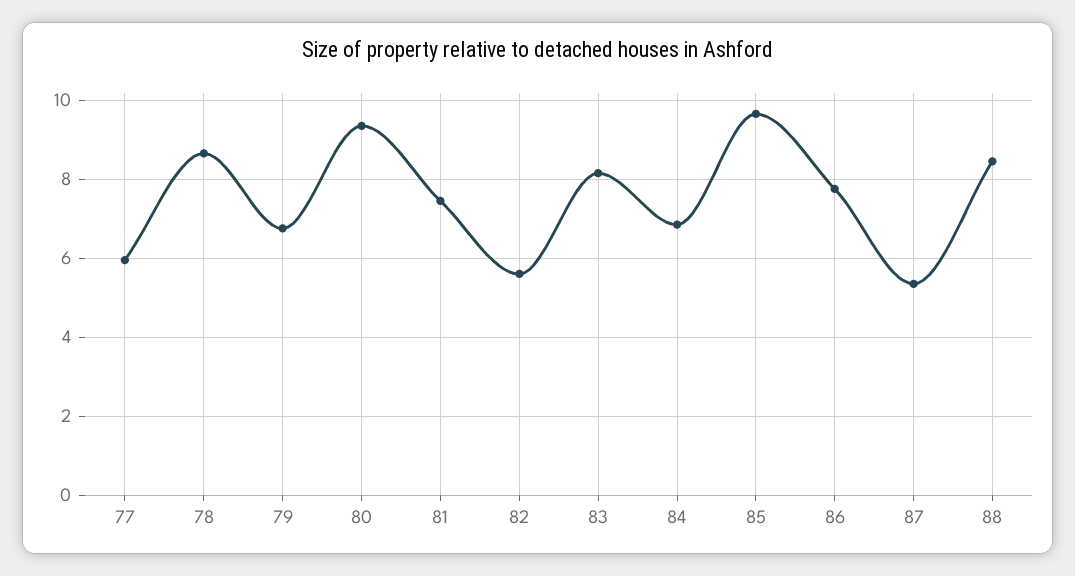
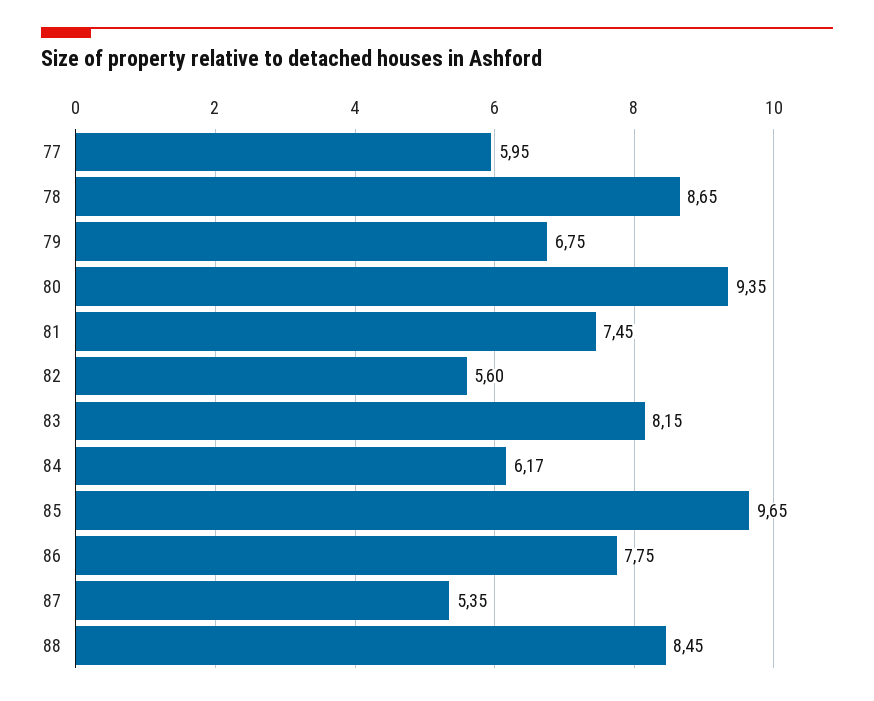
  {
    "77": 5.95,
    "78": 8.65,
    "79": 6.75,
    "80": 9.35,
    "81": 7.45,
    "82": 5.6,
    "83": 8.15,
-   "84": 6.8,
+   "84": 6.17,
    "85": 9.65,
    "86": 7.75,
    "87": 5.35,
    "88": 8.45
  }

